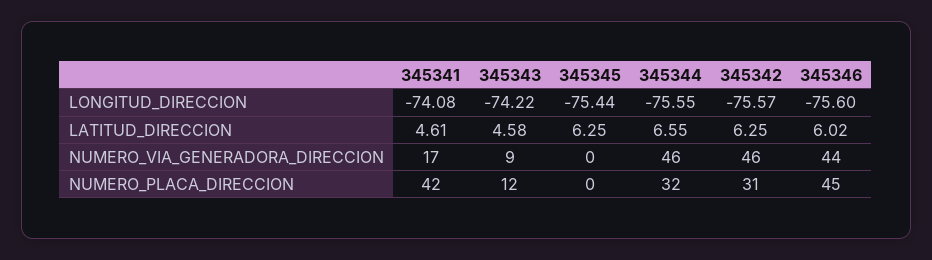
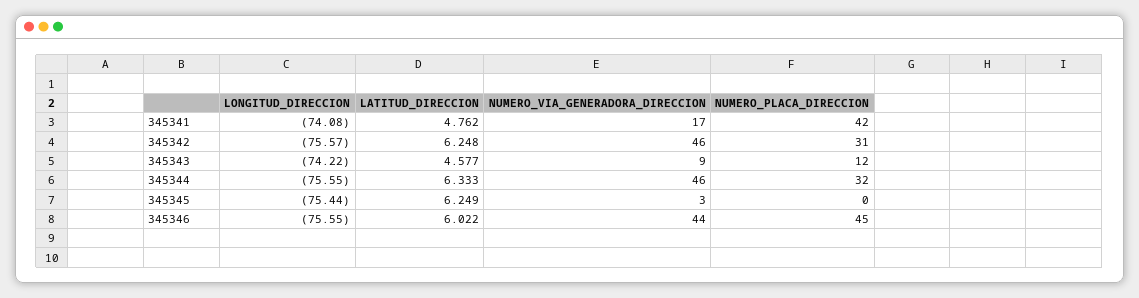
  {
    "345341": {
      "LONGITUD_DIRECCION": -74.08,
-     "LATITUD_DIRECCION": 4.61,
+     "LATITUD_DIRECCION": 4.762,
      "NUMERO_VIA_GENERADORA_DIRECCION": 17,
      "NUMERO_PLACA_DIRECCION": 42
    },
    "345343": {
      "LONGITUD_DIRECCION": -74.22,
      "LATITUD_DIRECCION": 4.577,
      "NUMERO_VIA_GENERADORA_DIRECCION": 9,
      "NUMERO_PLACA_DIRECCION": 12
    },
    "345345": {
      "LONGITUD_DIRECCION": -75.44,
      "LATITUD_DIRECCION": 6.249,
-     "NUMERO_VIA_GENERADORA_DIRECCION": 0,
+     "NUMERO_VIA_GENERADORA_DIRECCION": 3,
      "NUMERO_PLACA_DIRECCION": 0
    },
    "345344": {
      "LONGITUD_DIRECCION": -75.55,
-     "LATITUD_DIRECCION": 6.55,
+     "LATITUD_DIRECCION": 6.333,
      "NUMERO_VIA_GENERADORA_DIRECCION": 46,
      "NUMERO_PLACA_DIRECCION": 32
    },
    "345342": {
      "LONGITUD_DIRECCION": -75.57,
      "LATITUD_DIRECCION": 6.248,
      "NUMERO_VIA_GENERADORA_DIRECCION": 46,
      "NUMERO_PLACA_DIRECCION": 31
    },
    "345346": {
-     "LONGITUD_DIRECCION": -75.6,
+     "LONGITUD_DIRECCION": -75.55,
      "LATITUD_DIRECCION": 6.022,
      "NUMERO_VIA_GENERADORA_DIRECCION": 44,
      "NUMERO_PLACA_DIRECCION": 45
    }
  }

